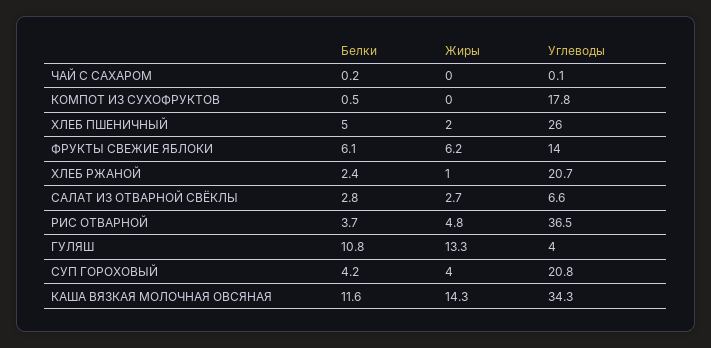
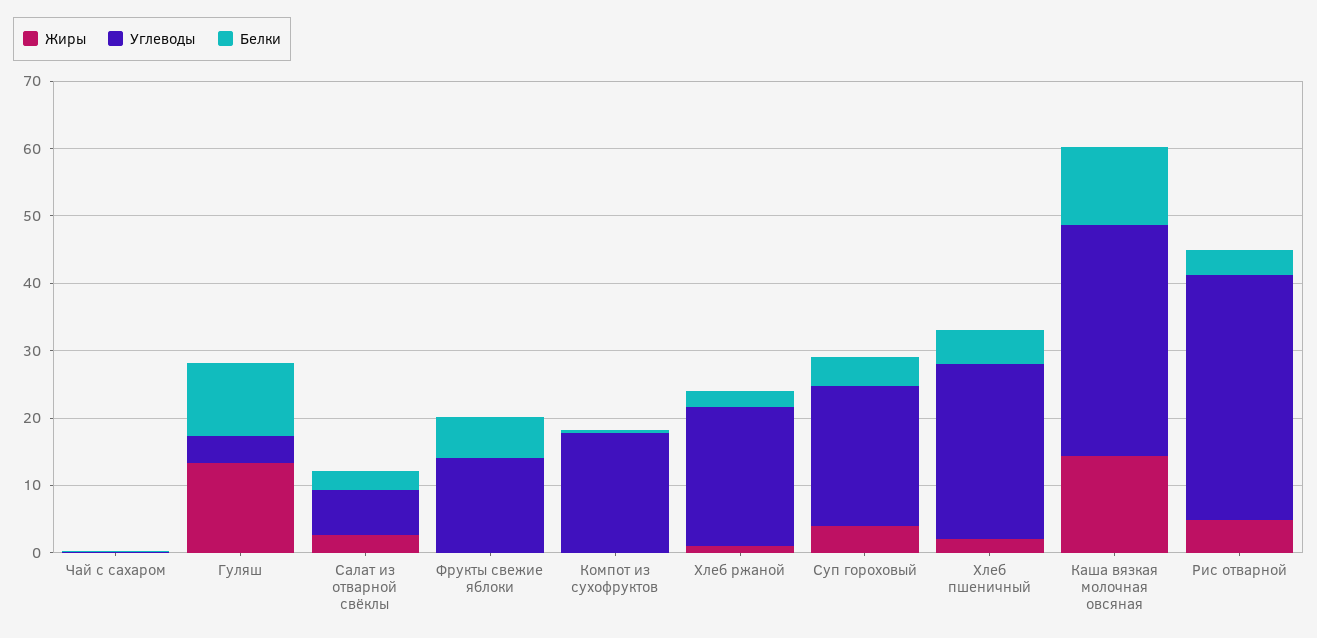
  {
    "Белки": {
      "ЧАЙ С САХАРОМ": 0.2,
      "КОМПОТ ИЗ СУХОФРУКТОВ": 0.5,
      "ХЛЕБ ПШЕНИЧНЫЙ": 5,
      "ФРУКТЫ СВЕЖИЕ ЯБЛОКИ": 6.1,
      "ХЛЕБ РЖАНОЙ": 2.4,
      "САЛАТ ИЗ ОТВАРНОЙ СВЁКЛЫ": 2.8,
      "РИС ОТВАРНОЙ": 3.7,
      "ГУЛЯШ": 10.8,
      "СУП ГОРОХОВЫЙ": 4.2,
      "КАША ВЯЗКАЯ МОЛОЧНАЯ ОВСЯНАЯ": 11.6
    },
    "Жиры": {
      "ЧАЙ С САХАРОМ": 0,
      "КОМПОТ ИЗ СУХОФРУКТОВ": 0,
      "ХЛЕБ ПШЕНИЧНЫЙ": 2,
-     "ФРУКТЫ СВЕЖИЕ ЯБЛОКИ": 6.2,
+     "ФРУКТЫ СВЕЖИЕ ЯБЛОКИ": 0,
      "ХЛЕБ РЖАНОЙ": 1,
      "САЛАТ ИЗ ОТВАРНОЙ СВЁКЛЫ": 2.7,
      "РИС ОТВАРНОЙ": 4.8,
      "ГУЛЯШ": 13.3,
      "СУП ГОРОХОВЫЙ": 4,
      "КАША ВЯЗКАЯ МОЛОЧНАЯ ОВСЯНАЯ": 14.3
    },
    "Углеводы": {
      "ЧАЙ С САХАРОМ": 0.1,
      "КОМПОТ ИЗ СУХОФРУКТОВ": 17.8,
      "ХЛЕБ ПШЕНИЧНЫЙ": 26,
      "ФРУКТЫ СВЕЖИЕ ЯБЛОКИ": 14,
      "ХЛЕБ РЖАНОЙ": 20.7,
      "САЛАТ ИЗ ОТВАРНОЙ СВЁКЛЫ": 6.6,
      "РИС ОТВАРНОЙ": 36.5,
      "ГУЛЯШ": 4,
      "СУП ГОРОХОВЫЙ": 20.8,
      "КАША ВЯЗКАЯ МОЛОЧНАЯ ОВСЯНАЯ": 34.3
    }
  }

